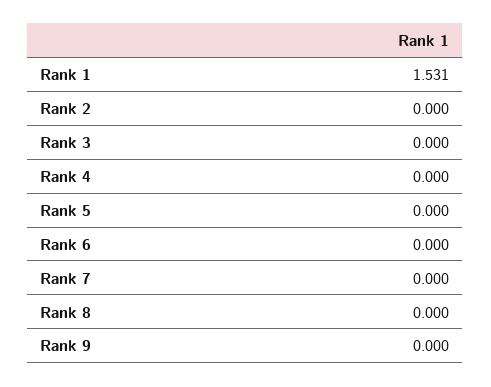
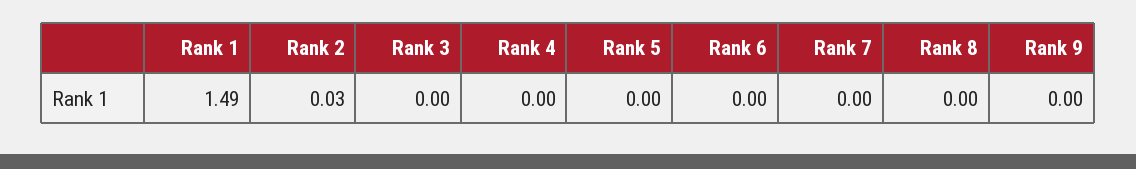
  {
-   "Rank 1": 1.531,
+   "Rank 1": 1.49,
-   "Rank 2": 0,
+   "Rank 2": 0.03,
    "Rank 3": 0,
    "Rank 4": 0,
    "Rank 5": 0,
    "Rank 6": 0,
    "Rank 7": 0,
    "Rank 8": 0,
    "Rank 9": 0
  }

